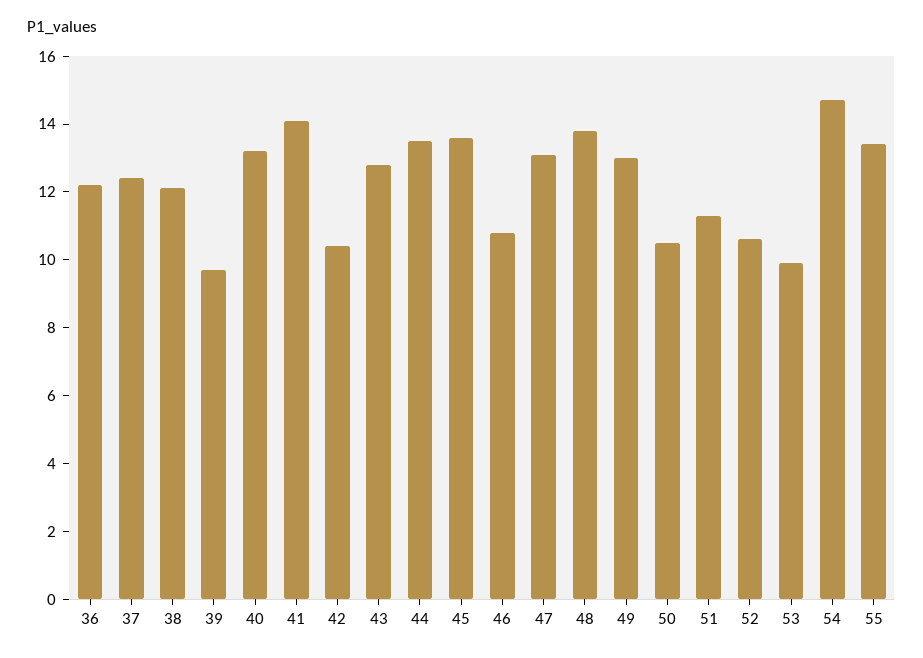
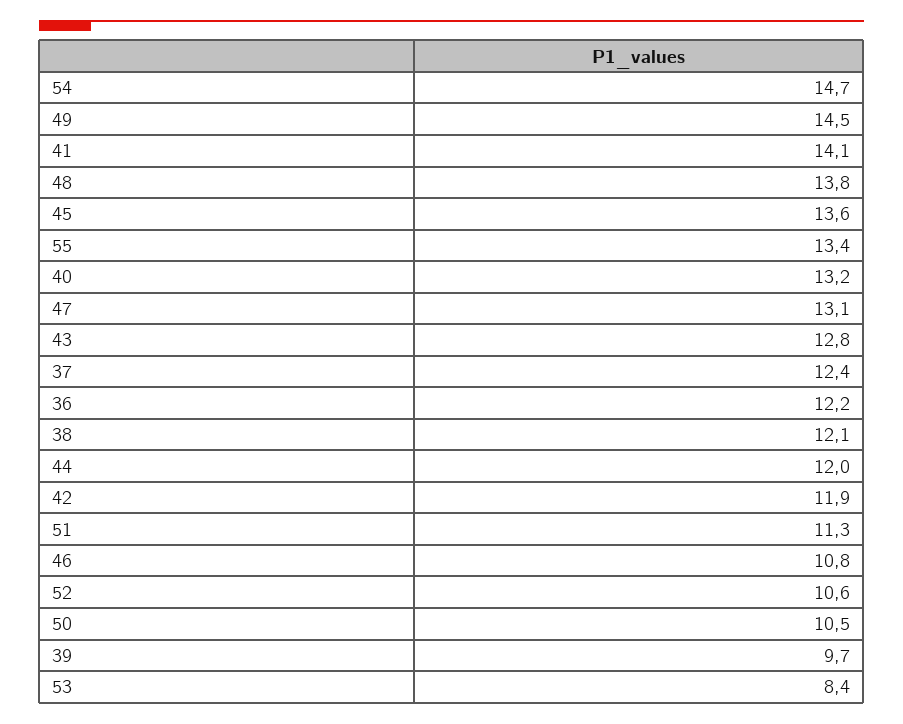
  {
    "36": 12.2,
    "37": 12.4,
    "38": 12.1,
    "39": 9.7,
    "40": 13.2,
    "41": 14.1,
-   "42": 10.5,
+   "42": 11.9,
    "43": 12.8,
-   "44": 13.5,
+   "44": 12,
    "45": 13.6,
    "46": 10.8,
    "47": 13.1,
    "48": 13.8,
-   "49": 13,
+   "49": 14.5,
    "50": 10.5,
    "51": 11.3,
    "52": 10.6,
-   "53": 10,
+   "53": 8.4,
    "54": 14.7,
    "55": 13.4
  }

